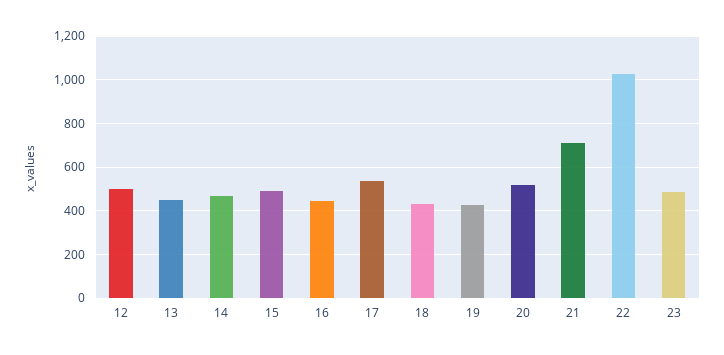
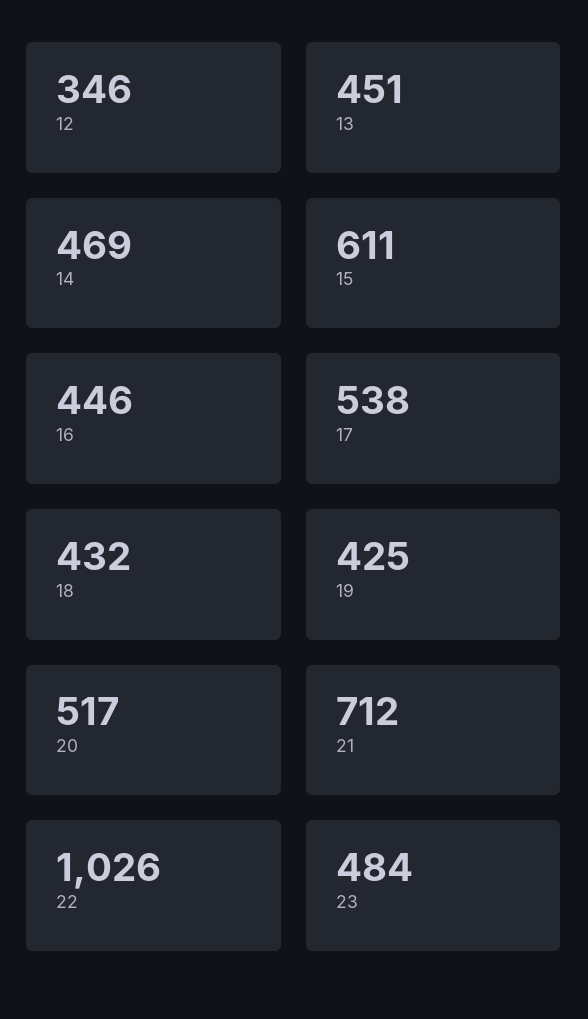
  {
-   "12": 500,
+   "12": 346,
    "13": 451,
    "14": 469,
-   "15": 500,
+   "15": 611,
    "16": 446,
    "17": 538,
    "18": 432,
    "19": 425,
    "20": 517,
    "21": 712,
    "22": 1026,
    "23": 484
  }

